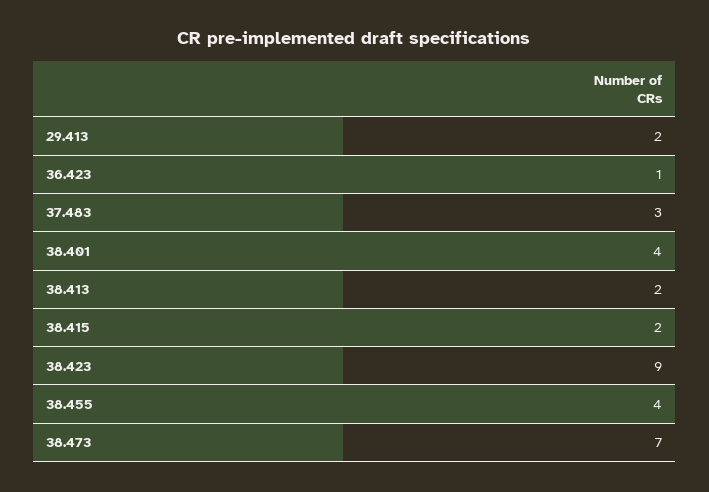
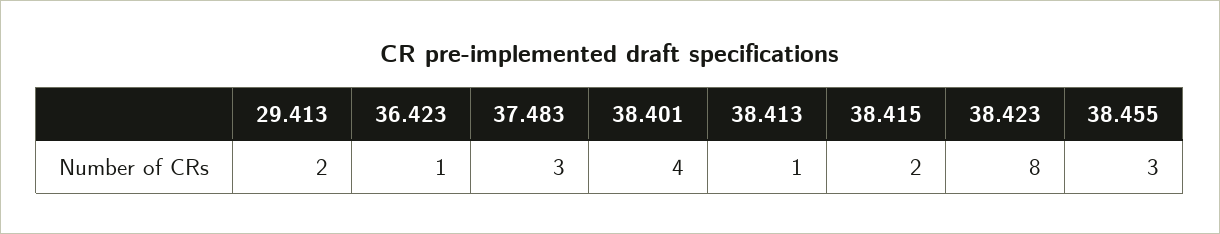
  {
    "29.413": 2,
    "36.423": 1,
    "37.483": 3,
    "38.401": 4,
-   "38.413": 2,
+   "38.413": 1,
    "38.415": 2,
-   "38.423": 9,
+   "38.423": 8,
-   "38.455": 4,
+   "38.455": 3
-   "38.473": 7
  }

